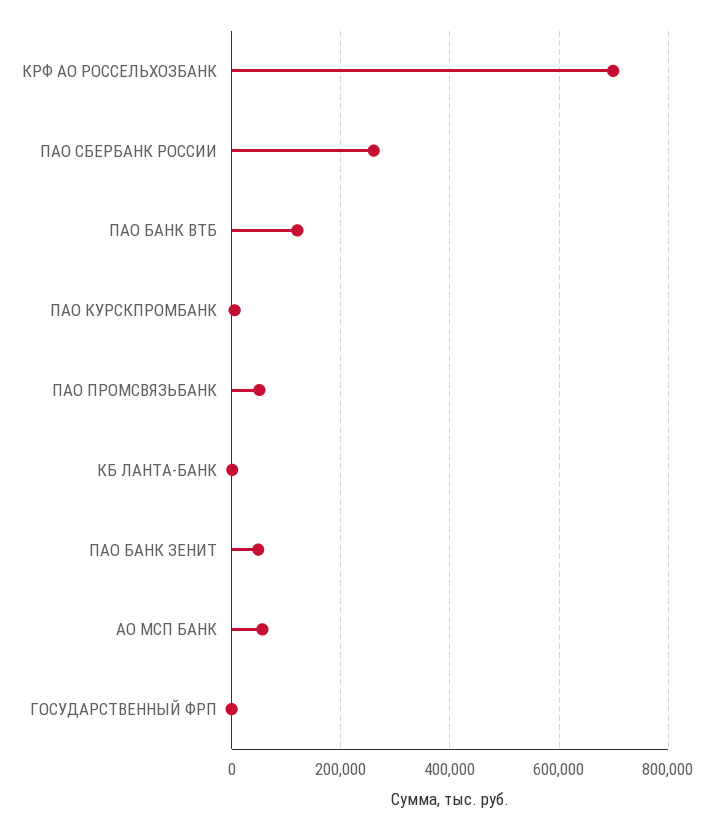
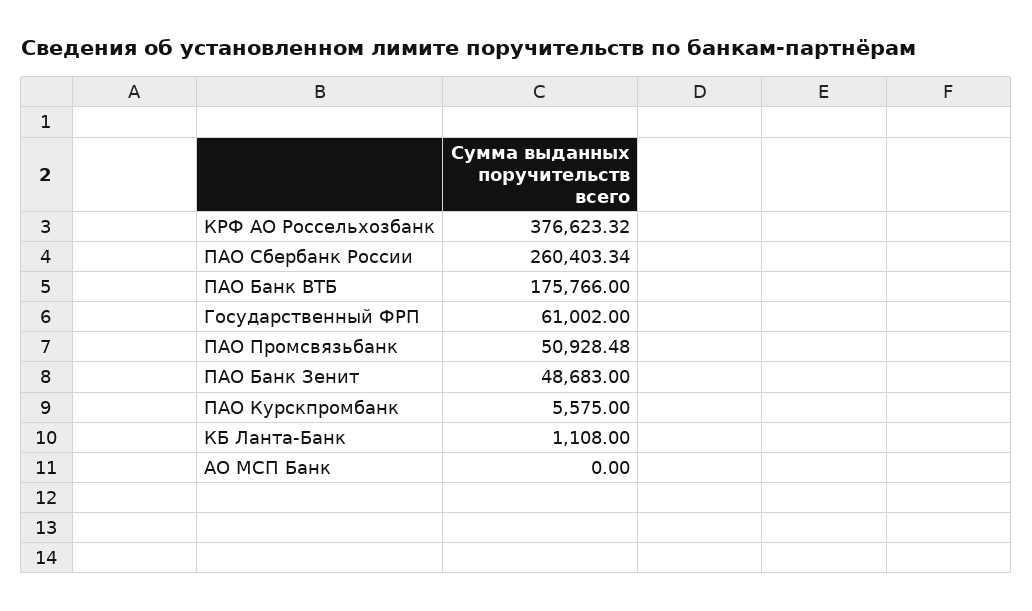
  {
-   "КРФ АО РОССЕЛЬХОЗБАНК": 700000,
+   "КРФ АО РОССЕЛЬХОЗБАНК": 376623.32,
    "ПАО СБЕРБАНК РОССИИ": 260403.34,
-   "ПАО БАНК ВТБ": 120000,
+   "ПАО БАНК ВТБ": 175766,
    "ПАО КУРСКПРОМБАНК": 5575,
    "ПАО ПРОМСВЯЗЬБАНК": 50928.48,
    "КБ ЛАНТА-БАНК": 1108,
    "ПАО БАНК ЗЕНИТ": 48683,
-   "АО МСП БАНК": 60000,
+   "АО МСП БАНК": 0,
-   "ГОСУДАРСТВЕННЫЙ ФРП": 0
+   "ГОСУДАРСТВЕННЫЙ ФРП": 61002
  }

